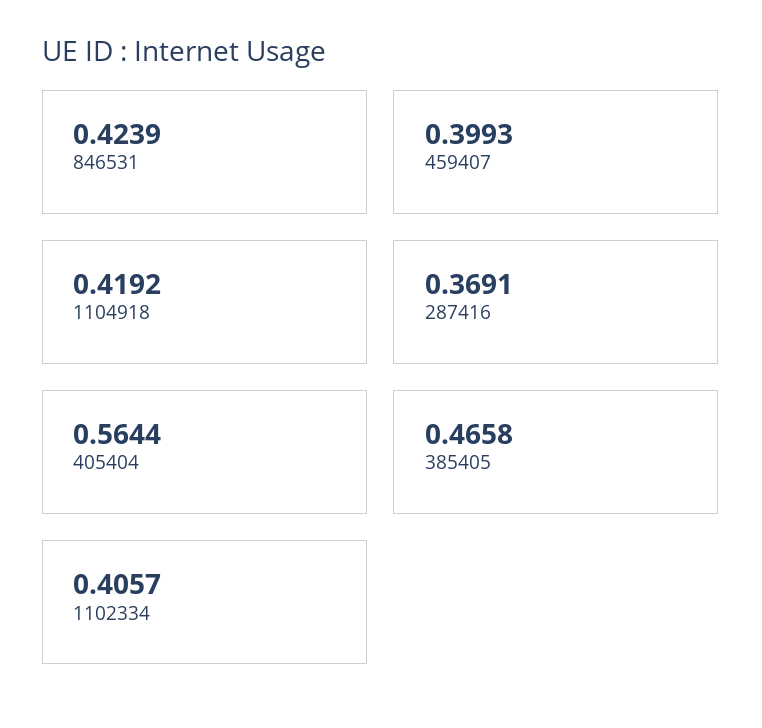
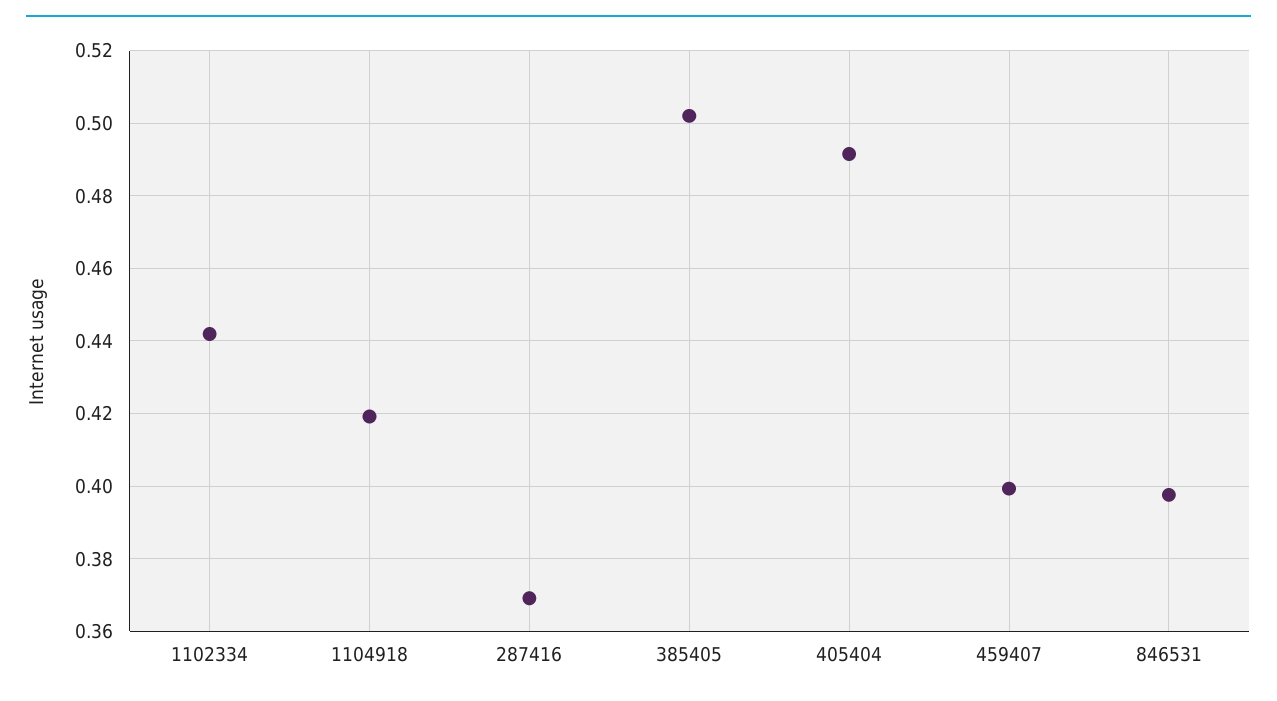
  {
-   "846531": 0.4239,
+   "846531": 0.398,
    "459407": 0.3993,
    "1104918": 0.4192,
    "287416": 0.3691,
-   "405404": 0.5644,
+   "405404": 0.492,
-   "385405": 0.4658,
+   "385405": 0.502,
-   "1102334": 0.4057
+   "1102334": 0.442
  }

